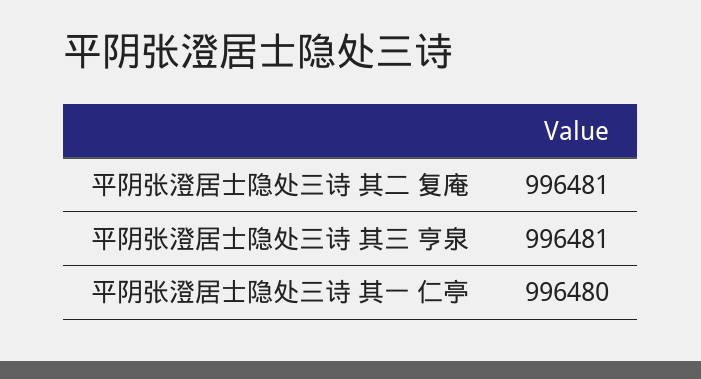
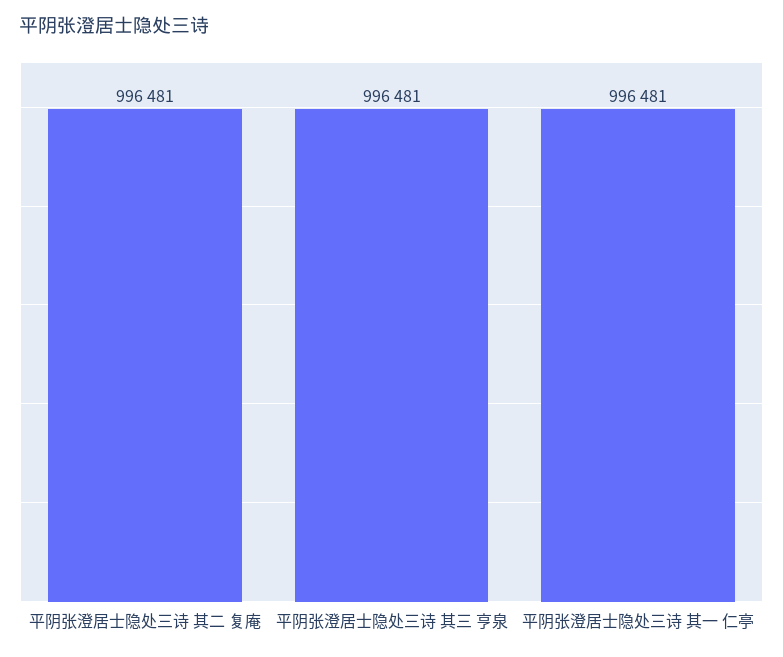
  {
    "平阴张澄居士隐处三诗 其二 复庵": 996481,
    "平阴张澄居士隐处三诗 其三 亨泉": 996481,
-   "平阴张澄居士隐处三诗 其一 仁亭": 996480
+   "平阴张澄居士隐处三诗 其一 仁亭": 996481
  }

